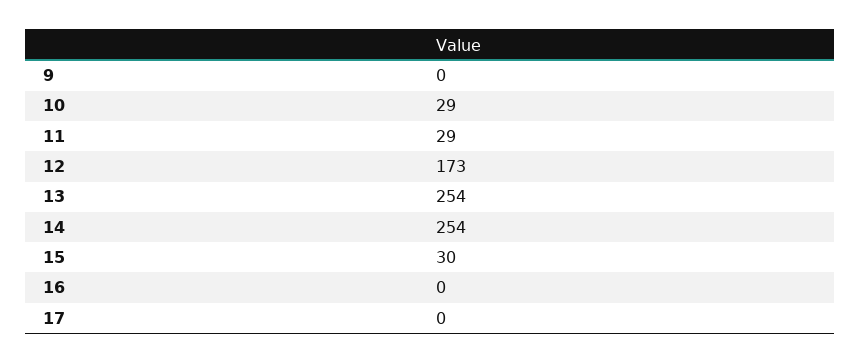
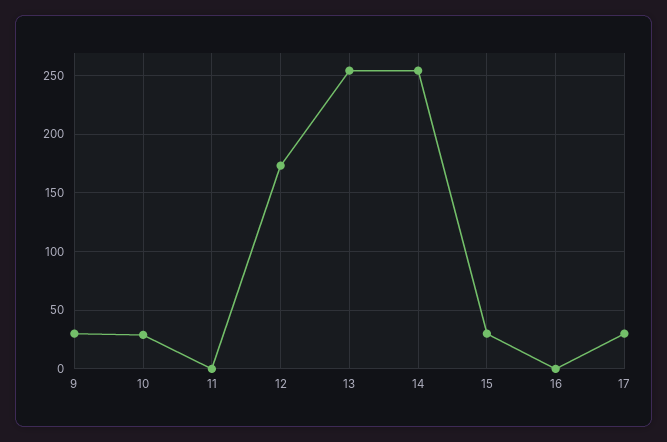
  {
-   "9": 0,
+   "9": 30,
    "10": 29,
-   "11": 29,
+   "11": 0,
    "12": 173,
    "13": 254,
    "14": 254,
    "15": 30,
    "16": 0,
-   "17": 0
+   "17": 30
  }

